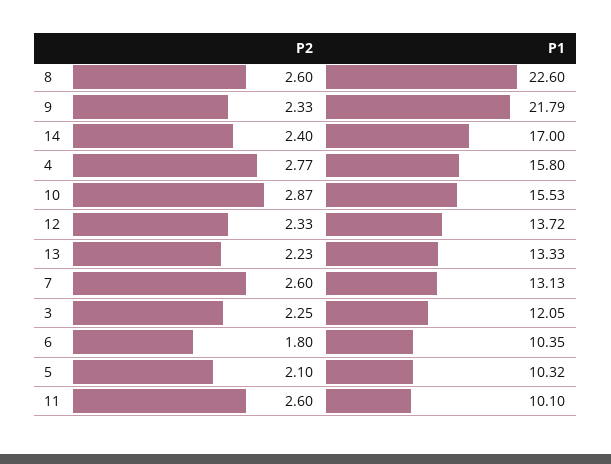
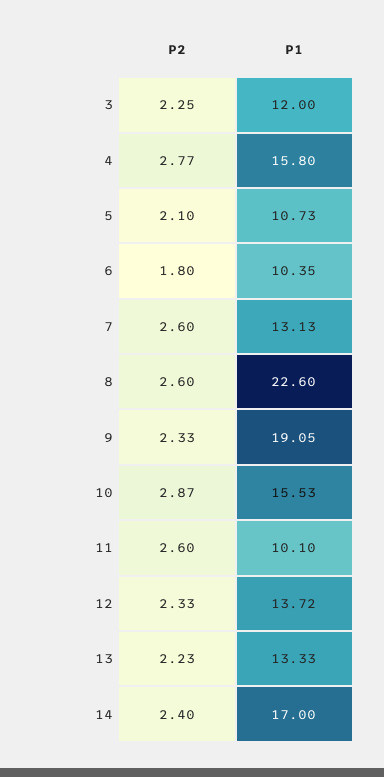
  {
    "P2": {
      "8": 2.6,
      "9": 2.33,
      "14": 2.4,
      "4": 2.77,
      "10": 2.87,
      "12": 2.33,
      "13": 2.23,
      "7": 2.6,
      "3": 2.25,
      "6": 1.8,
      "5": 2.1,
      "11": 2.6
    },
    "P1": {
      "8": 22.6,
-     "9": 21.79,
+     "9": 19.05,
      "14": 17,
      "4": 15.8,
      "10": 15.53,
      "12": 13.72,
      "13": 13.33,
      "7": 13.13,
-     "3": 12.05,
+     "3": 12,
      "6": 10.35,
-     "5": 10.32,
+     "5": 10.73,
      "11": 10.1
    }
  }

